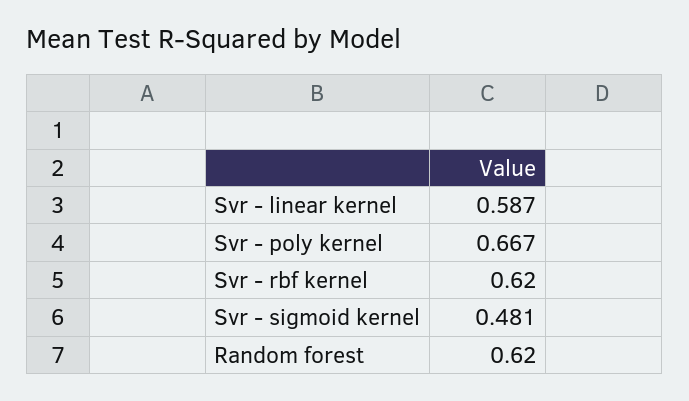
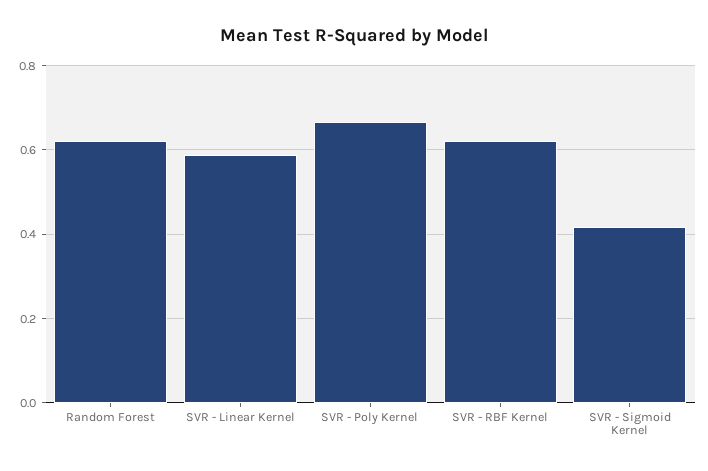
  {
    "Svr - linear kernel": 0.587,
    "Svr - poly kernel": 0.667,
    "Svr - rbf kernel": 0.62,
-   "Svr - sigmoid kernel": 0.481,
+   "Svr - sigmoid kernel": 0.42,
    "Random forest": 0.62
  }

